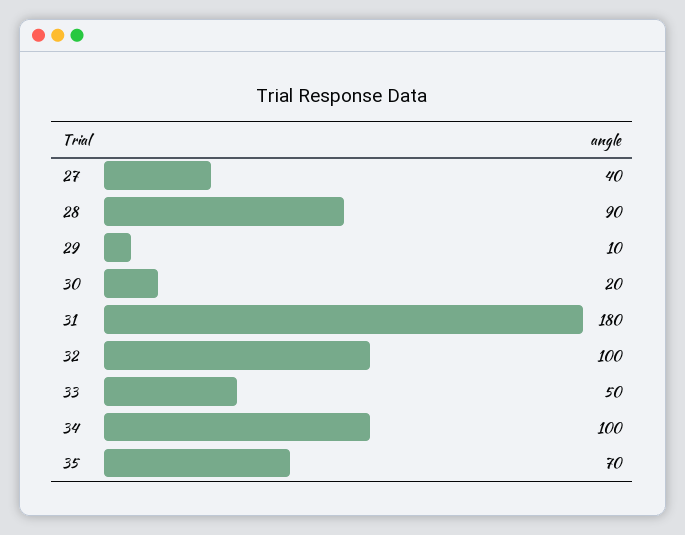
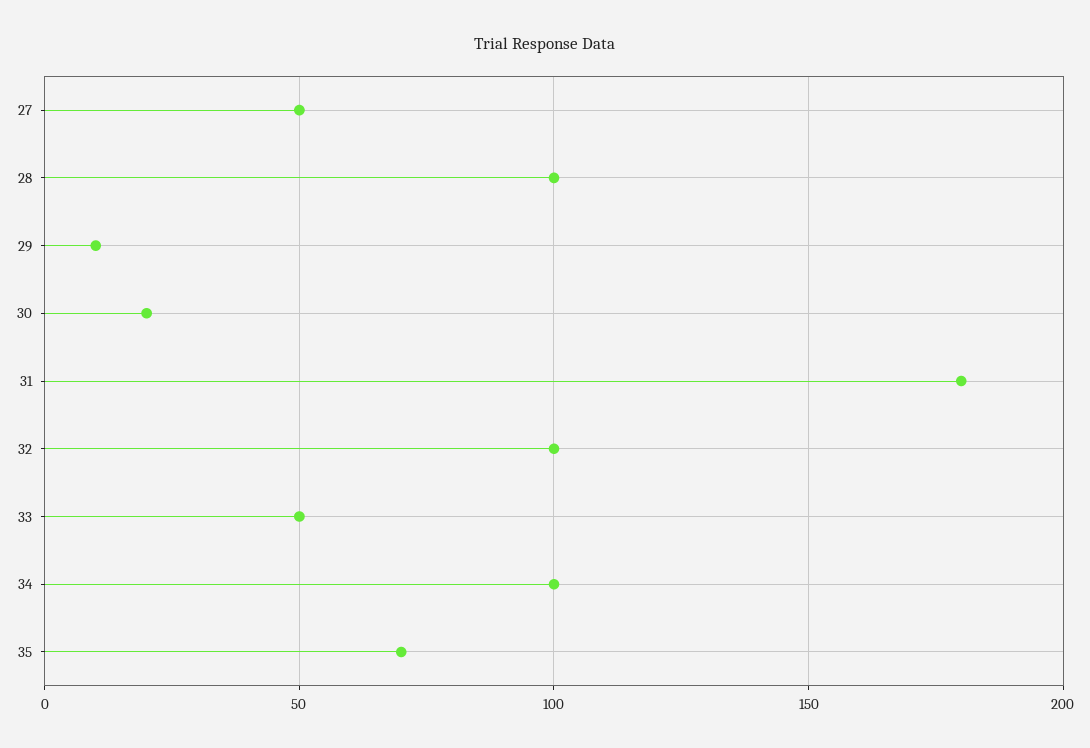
  {
-   "27": 40,
+   "27": 50,
-   "28": 90,
+   "28": 100,
    "29": 10,
    "30": 20,
    "31": 180,
    "32": 100,
    "33": 50,
    "34": 100,
    "35": 70
  }

